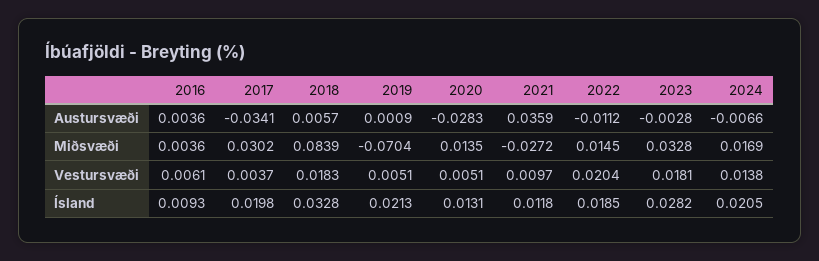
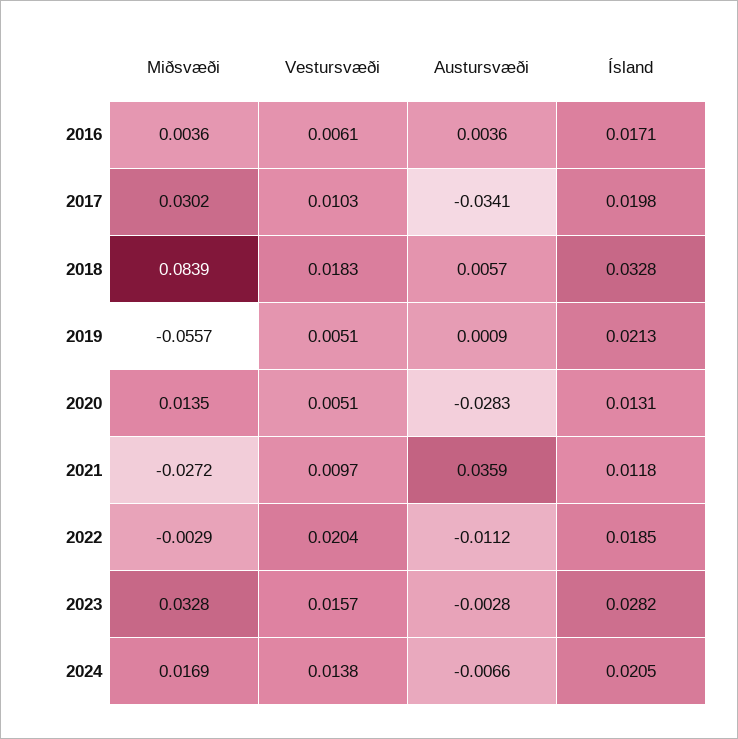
  {
    "2016": {
      "Austursvæði": 0.0036,
      "Miðsvæði": 0.0036,
      "Vestursvæði": 0.0061,
-     "Ísland": 0.0093
+     "Ísland": 0.0171
    },
    "2017": {
      "Austursvæði": -0.0341,
      "Miðsvæði": 0.0302,
-     "Vestursvæði": 0.0037,
+     "Vestursvæði": 0.0103,
      "Ísland": 0.0198
    },
    "2018": {
      "Austursvæði": 0.0057,
      "Miðsvæði": 0.0839,
      "Vestursvæði": 0.0183,
      "Ísland": 0.0328
    },
    "2019": {
      "Austursvæði": 0.0009,
-     "Miðsvæði": -0.0704,
+     "Miðsvæði": -0.0557,
      "Vestursvæði": 0.0051,
      "Ísland": 0.0213
    },
    "2020": {
      "Austursvæði": -0.0283,
      "Miðsvæði": 0.0135,
      "Vestursvæði": 0.0051,
      "Ísland": 0.0131
    },
    "2021": {
      "Austursvæði": 0.0359,
      "Miðsvæði": -0.0272,
      "Vestursvæði": 0.0097,
      "Ísland": 0.0118
    },
    "2022": {
      "Austursvæði": -0.0112,
-     "Miðsvæði": 0.0145,
+     "Miðsvæði": -0.0029,
      "Vestursvæði": 0.0204,
      "Ísland": 0.0185
    },
    "2023": {
      "Austursvæði": -0.0028,
      "Miðsvæði": 0.0328,
-     "Vestursvæði": 0.0181,
+     "Vestursvæði": 0.0157,
      "Ísland": 0.0282
    },
    "2024": {
      "Austursvæði": -0.0066,
      "Miðsvæði": 0.0169,
      "Vestursvæði": 0.0138,
      "Ísland": 0.0205
    }
  }

